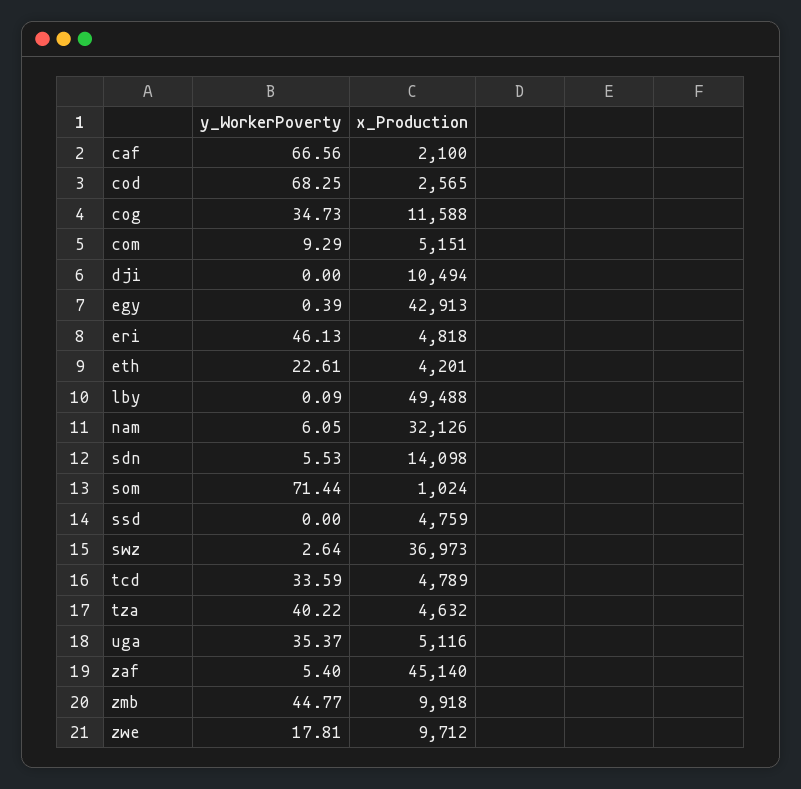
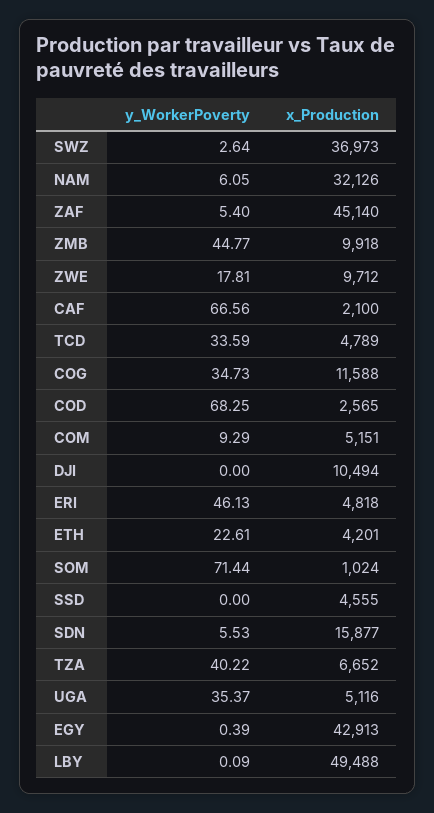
  {
    "y_WorkerPoverty": {
      "caf": 66.56,
      "cod": 68.25,
      "cog": 34.73,
      "com": 9.29,
      "dji": 0,
      "egy": 0.39,
      "eri": 46.13,
      "eth": 22.61,
      "lby": 0.09,
      "nam": 6.05,
      "sdn": 5.53,
      "som": 71.44,
      "ssd": 0,
      "swz": 2.64,
      "tcd": 33.59,
      "tza": 40.22,
      "uga": 35.37,
      "zaf": 5.4,
      "zmb": 44.77,
      "zwe": 17.81
    },
    "x_Production": {
      "caf": 2100,
      "cod": 2565,
      "cog": 11588,
      "com": 5151,
      "dji": 10494,
      "egy": 42913,
      "eri": 4818,
      "eth": 4201,
      "lby": 49488,
      "nam": 32126,
-     "sdn": 14098,
+     "sdn": 15877,
      "som": 1024,
-     "ssd": 4759,
+     "ssd": 4555,
      "swz": 36973,
      "tcd": 4789,
-     "tza": 4632,
+     "tza": 6652,
      "uga": 5116,
      "zaf": 45140,
      "zmb": 9918,
      "zwe": 9712
    }
  }

